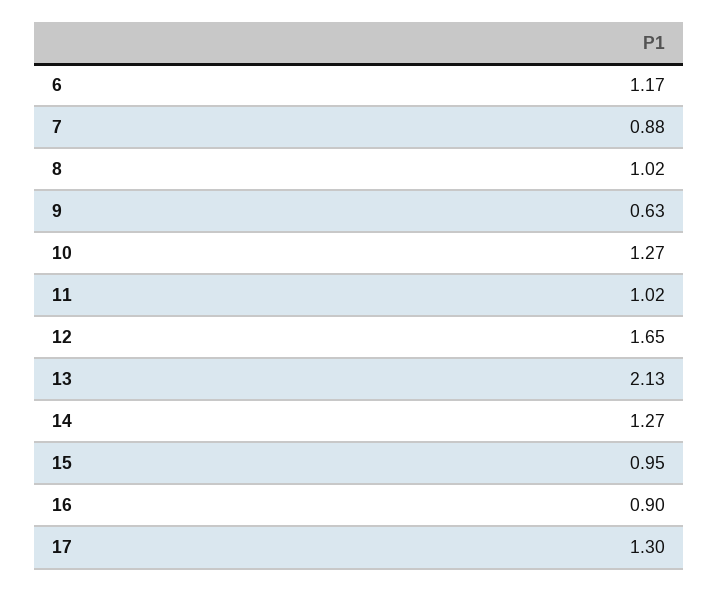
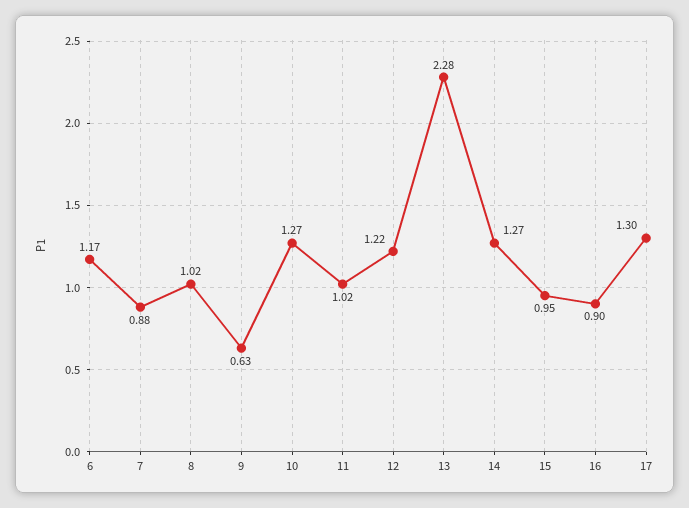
  {
    "6": 1.17,
    "7": 0.88,
    "8": 1.02,
    "9": 0.63,
    "10": 1.27,
    "11": 1.02,
-   "12": 1.65,
+   "12": 1.22,
-   "13": 2.13,
+   "13": 2.28,
    "14": 1.27,
    "15": 0.95,
    "16": 0.9,
    "17": 1.3
  }

